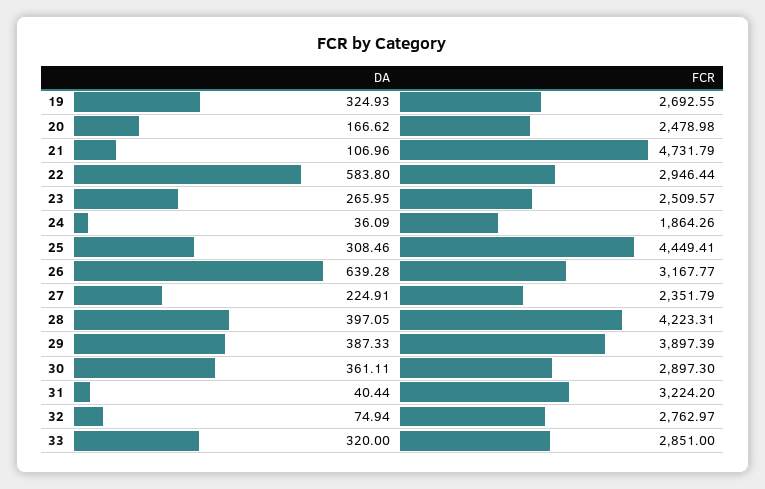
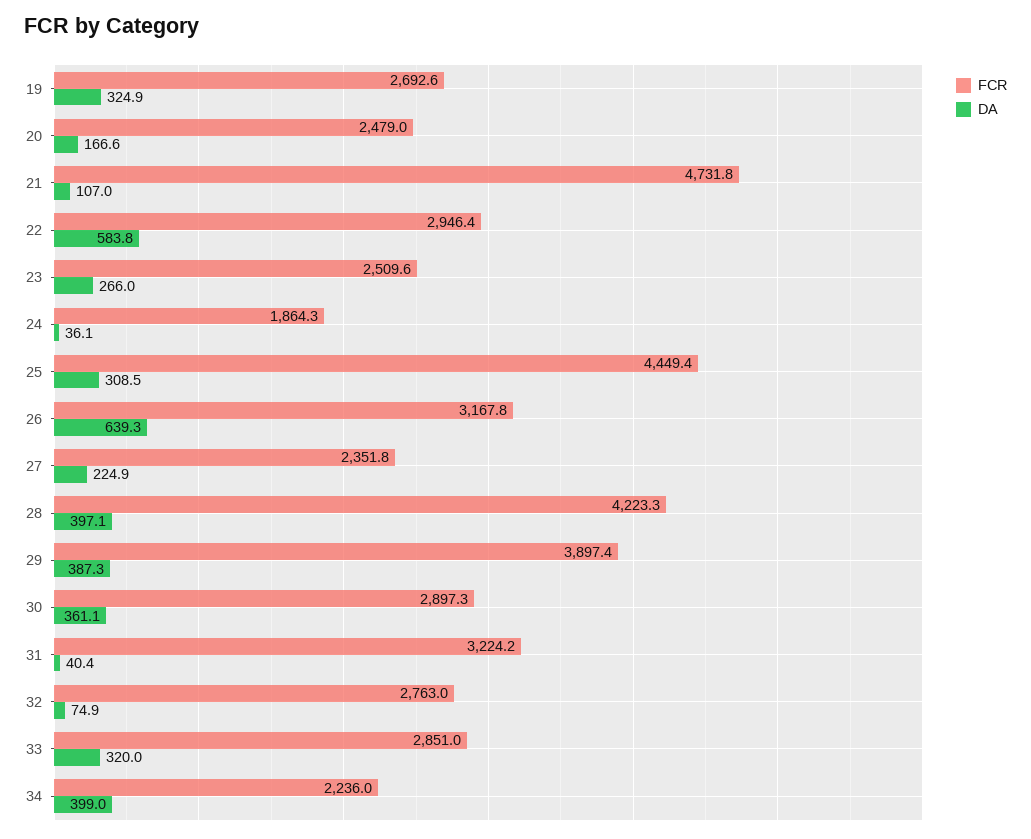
  {
    "DA": {
      "19": 324.93,
      "20": 166.62,
      "21": 106.96,
      "22": 583.8,
      "23": 265.95,
      "24": 36.09,
      "25": 308.46,
      "26": 639.28,
      "27": 224.91,
      "28": 397.05,
      "29": 387.33,
      "30": 361.11,
      "31": 40.44,
      "32": 74.94,
-     "33": 320
+     "33": 320,
+     "34": 399
    },
    "FCR": {
      "19": 2692.55,
      "20": 2478.98,
      "21": 4731.79,
      "22": 2946.44,
      "23": 2509.57,
      "24": 1864.26,
      "25": 4449.41,
      "26": 3167.77,
      "27": 2351.79,
      "28": 4223.31,
      "29": 3897.39,
      "30": 2897.3,
      "31": 3224.2,
      "32": 2762.97,
-     "33": 2851
+     "33": 2851,
+     "34": 2236
    }
  }

